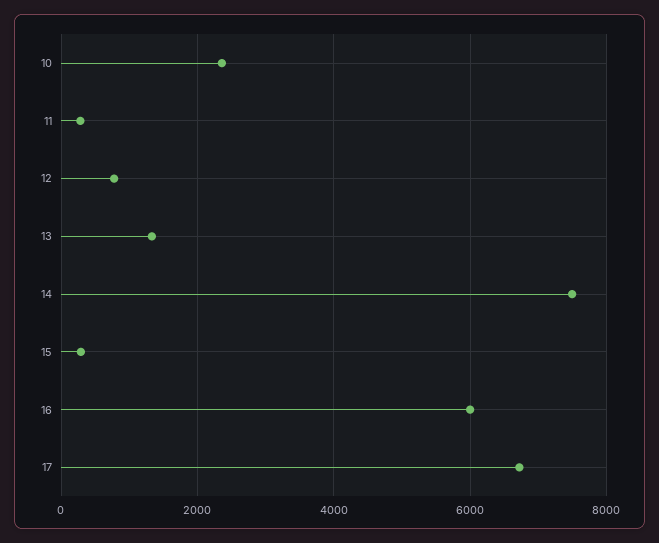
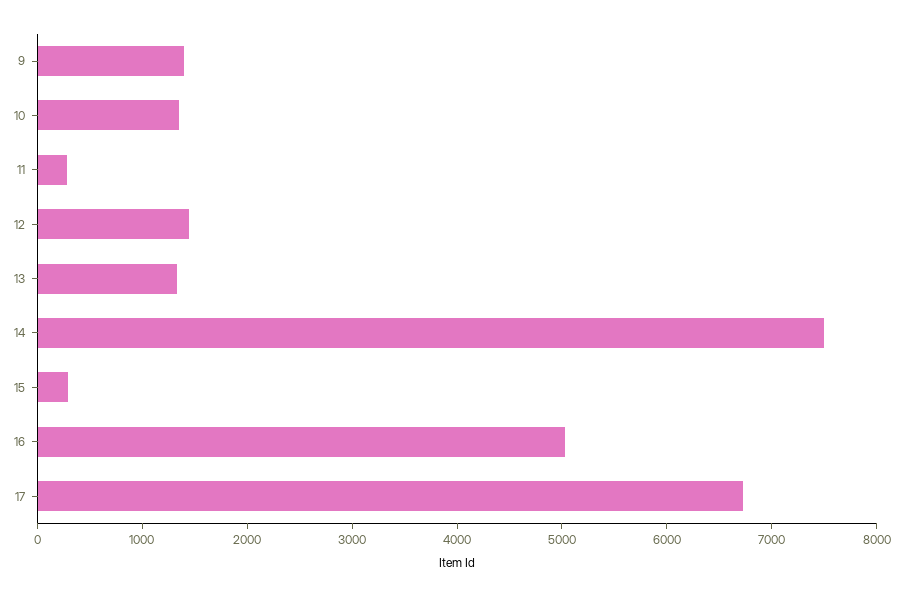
  {
-   "10": 2400,
+   "10": 1400,
    "11": 200,
-   "12": 800,
+   "12": 1400,
    "13": 1400,
    "14": 7400,
    "15": 200,
-   "16": 6000,
+   "16": 5000,
-   "17": 6800
+   "17": 6800,
+   "9": 1400
  }

